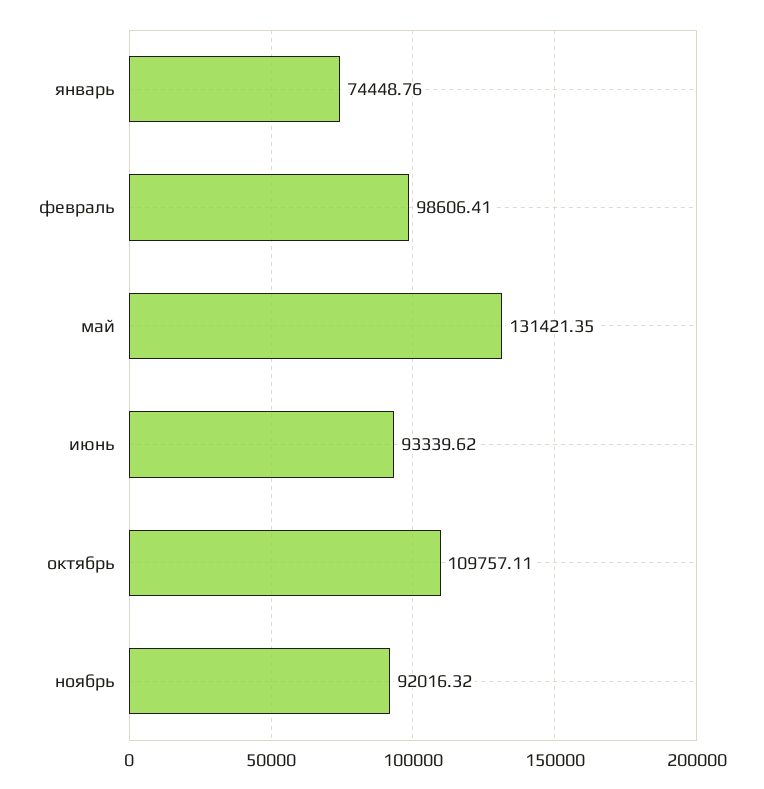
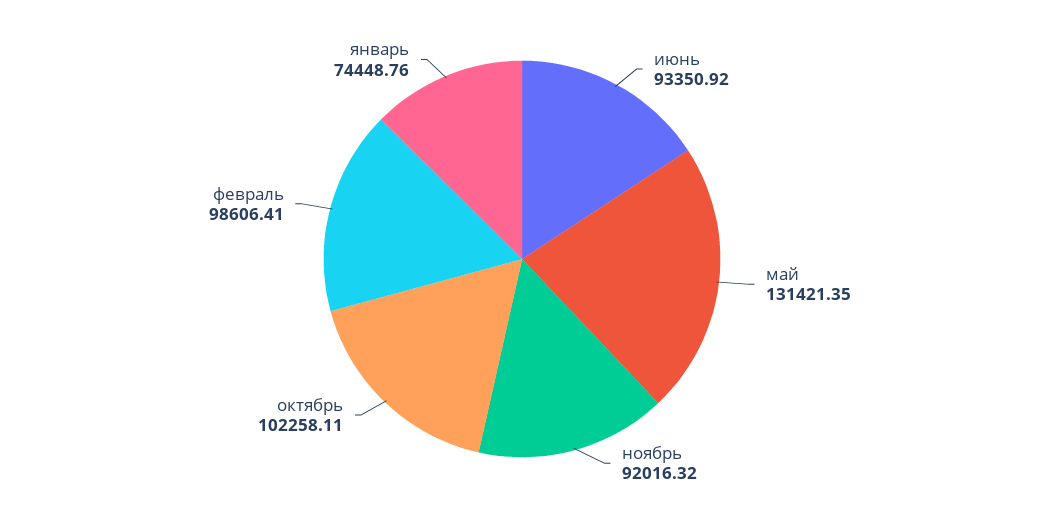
  {
    "январь": 74448.76,
    "февраль": 98606.41,
    "май": 131421.35,
-   "июнь": 93339.62,
+   "июнь": 93350.92,
-   "октябрь": 109757.11,
+   "октябрь": 102258.11,
    "ноябрь": 92016.32
  }

